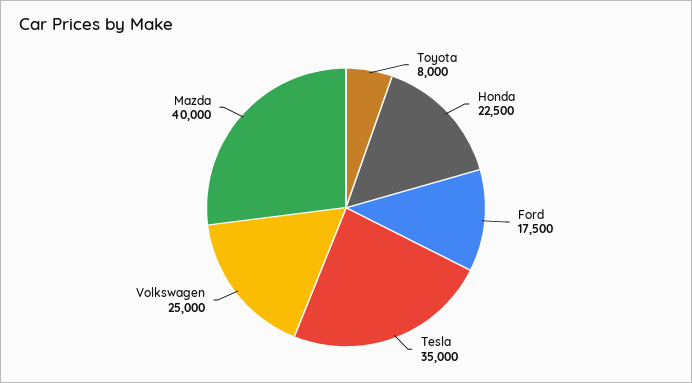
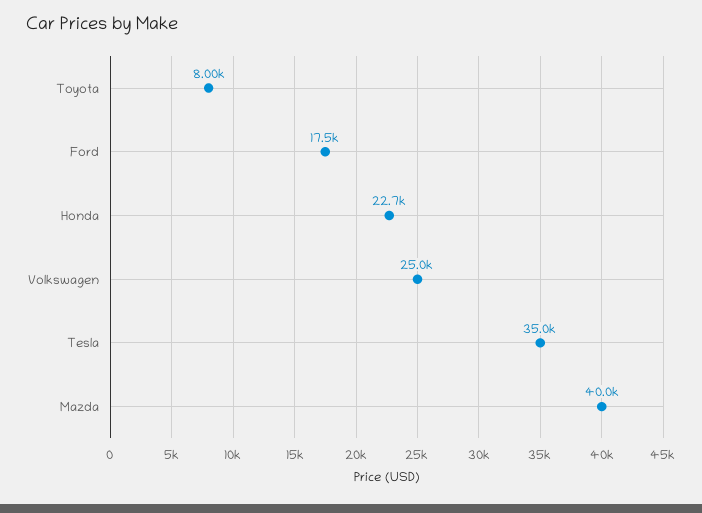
  {
    "Toyota": 8000,
-   "Honda": 22500,
+   "Honda": 22700,
    "Ford": 17500,
    "Tesla": 35000,
    "Volkswagen": 25000,
    "Mazda": 40000
  }

